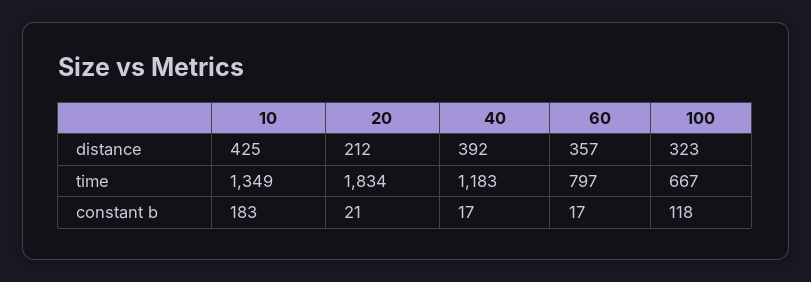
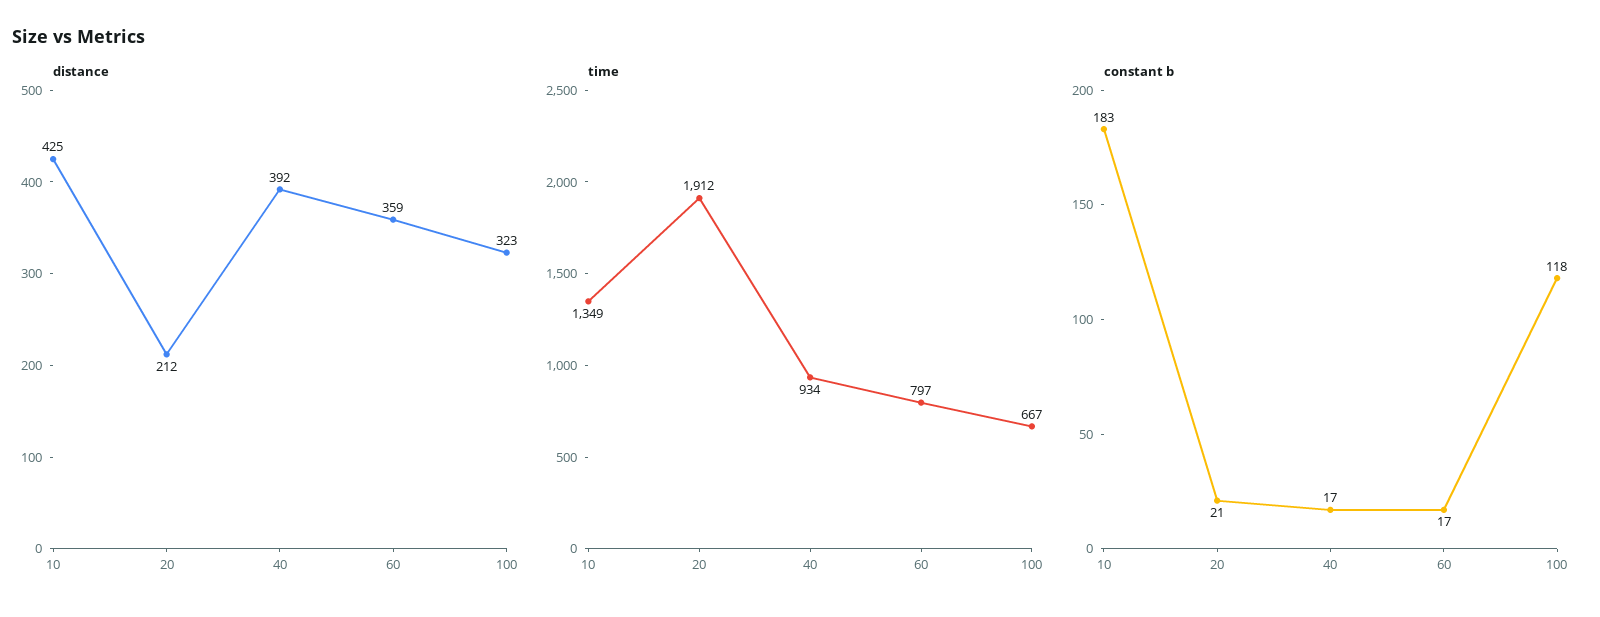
  {
    "distance": {
      "10": 425,
      "20": 212,
      "40": 392,
-     "60": 357,
+     "60": 359,
      "100": 323
    },
    "time": {
      "10": 1349,
-     "20": 1834,
+     "20": 1912,
-     "40": 1183,
+     "40": 934,
      "60": 797,
      "100": 667
    },
    "constant b": {
      "10": 183,
      "20": 21,
      "40": 17,
      "60": 17,
      "100": 118
    }
  }

